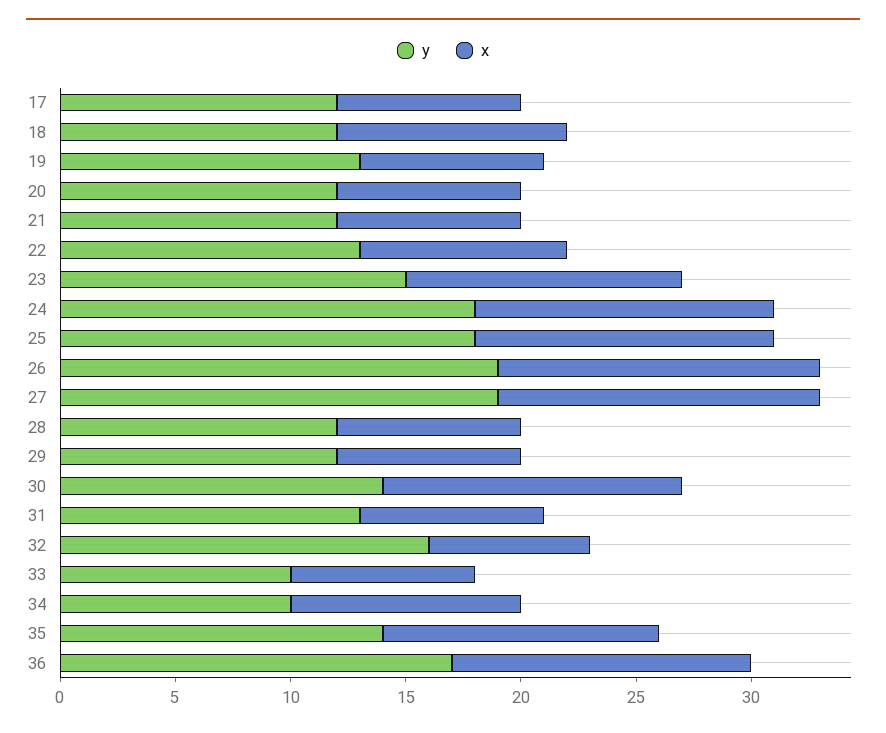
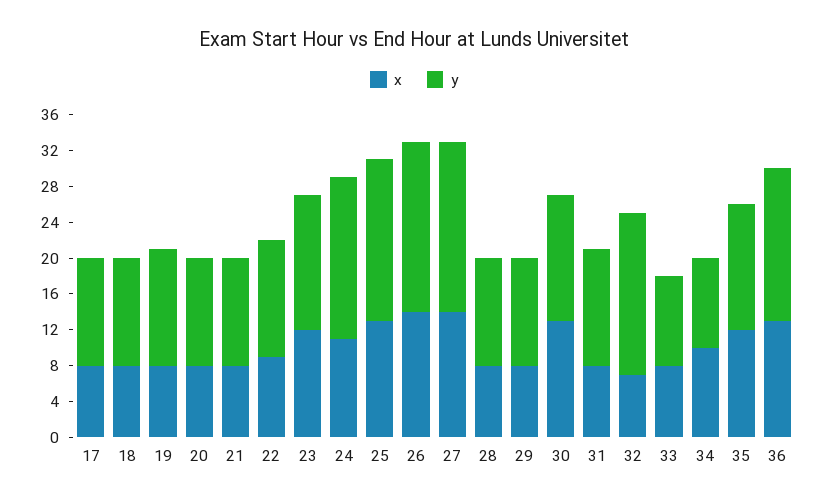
  {
    "y": {
      "17": 12,
      "18": 12,
      "19": 13,
      "20": 12,
      "21": 12,
      "22": 13,
      "23": 15,
      "24": 18,
      "25": 18,
      "26": 19,
      "27": 19,
      "28": 12,
      "29": 12,
      "30": 14,
      "31": 13,
-     "32": 16,
+     "32": 18,
      "33": 10,
      "34": 10,
      "35": 14,
      "36": 17
    },
    "x": {
      "17": 8,
-     "18": 10,
+     "18": 8,
      "19": 8,
      "20": 8,
      "21": 8,
      "22": 9,
      "23": 12,
-     "24": 13,
+     "24": 11,
      "25": 13,
      "26": 14,
      "27": 14,
      "28": 8,
      "29": 8,
      "30": 13,
      "31": 8,
      "32": 7,
      "33": 8,
      "34": 10,
      "35": 12,
      "36": 13
    }
  }

